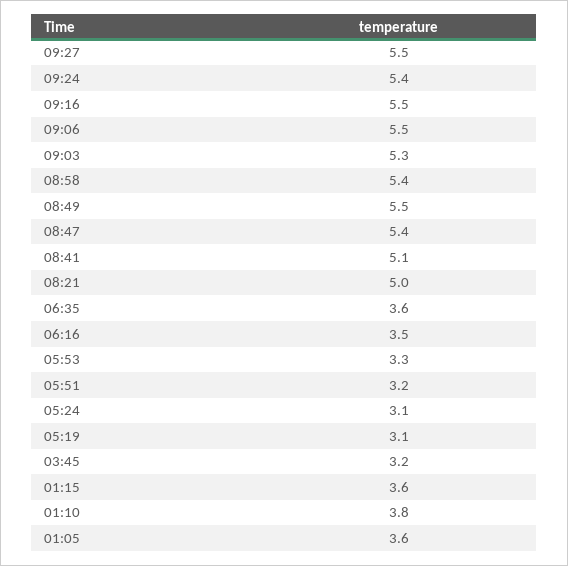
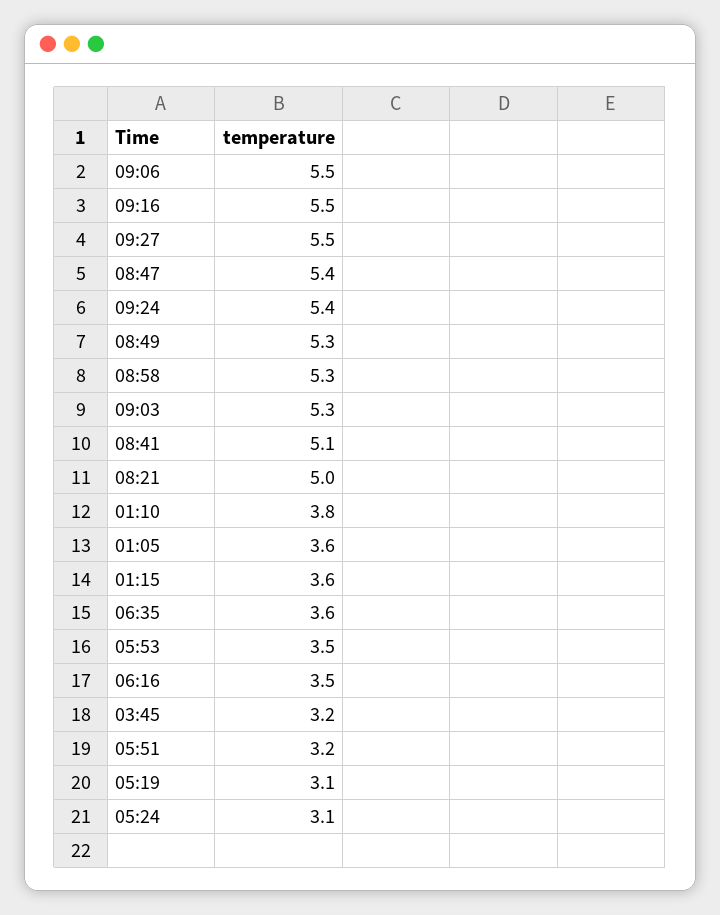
  {
    "09:27": 5.5,
    "09:24": 5.4,
    "09:16": 5.5,
    "09:06": 5.5,
    "09:03": 5.3,
-   "08:58": 5.4,
+   "08:58": 5.3,
-   "08:49": 5.5,
+   "08:49": 5.3,
    "08:47": 5.4,
    "08:41": 5.1,
    "08:21": 5,
    "06:35": 3.6,
    "06:16": 3.5,
-   "05:53": 3.3,
+   "05:53": 3.5,
    "05:51": 3.2,
    "05:24": 3.1,
    "05:19": 3.1,
    "03:45": 3.2,
    "01:15": 3.6,
    "01:10": 3.8,
    "01:05": 3.6
  }

